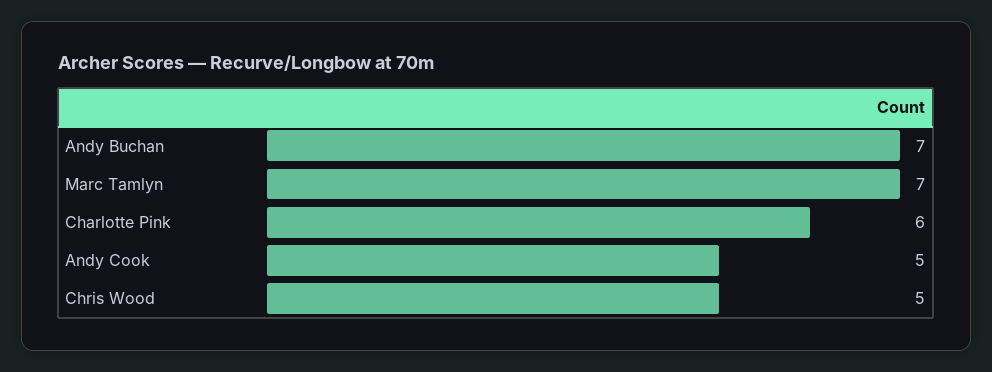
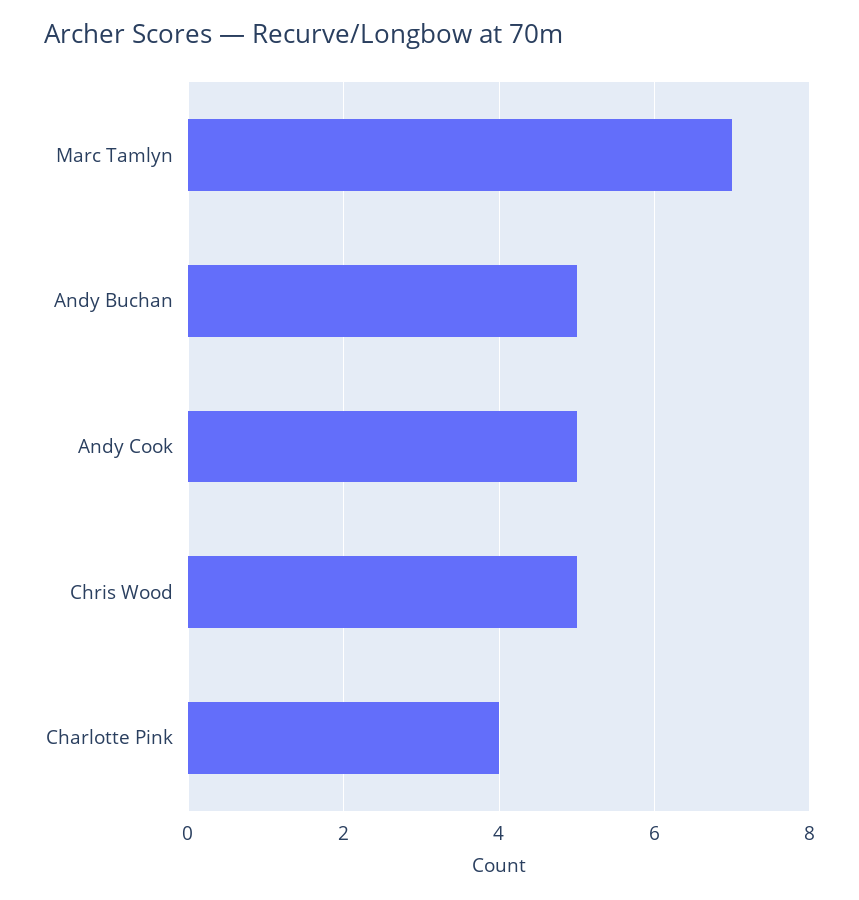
  {
-   "Andy Buchan": 7,
+   "Andy Buchan": 5,
    "Marc Tamlyn": 7,
-   "Charlotte Pink": 6,
+   "Charlotte Pink": 4,
    "Andy Cook": 5,
    "Chris Wood": 5
  }

